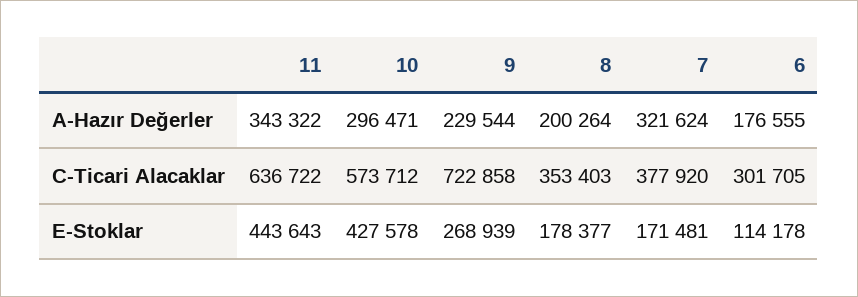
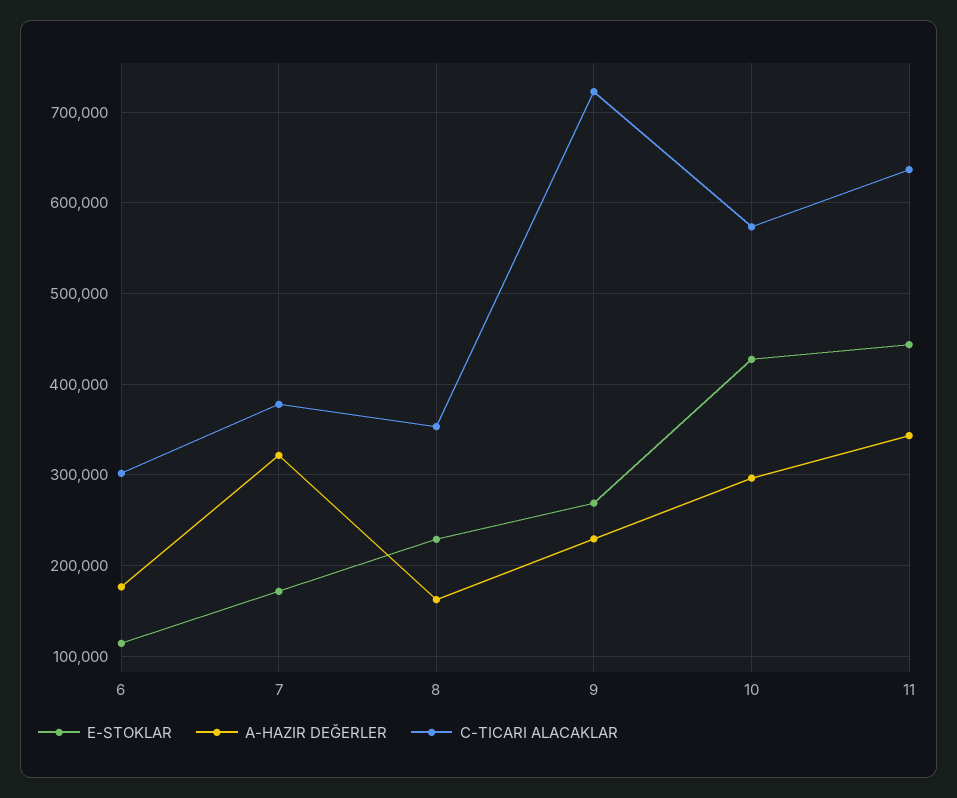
  {
    "A-Hazır Değerler": {
      "11": 343322,
      "10": 296471,
      "9": 229544,
-     "8": 200264,
+     "8": 160000,
      "7": 321624,
      "6": 176555
    },
    "C-Ticari Alacaklar": {
      "11": 636722,
      "10": 573712,
      "9": 722858,
      "8": 353403,
      "7": 377920,
      "6": 301705
    },
    "E-Stoklar": {
      "11": 443643,
      "10": 427578,
      "9": 268939,
-     "8": 178377,
+     "8": 230000,
      "7": 171481,
      "6": 114178
    }
  }

